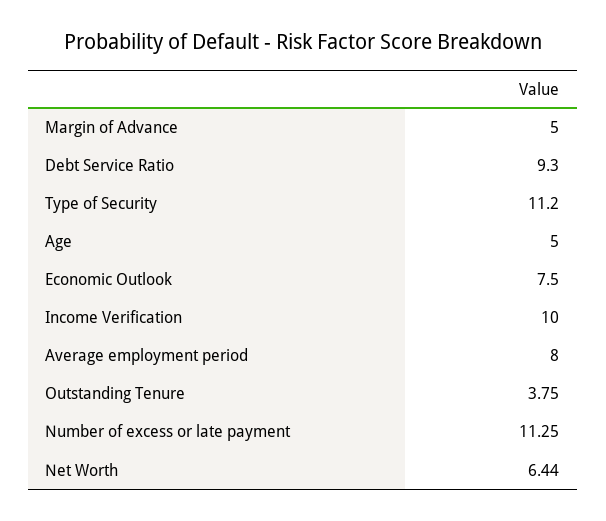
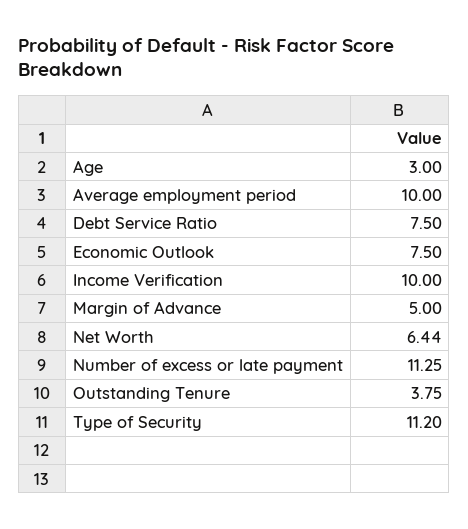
  {
    "Margin of Advance": 5,
-   "Debt Service Ratio": 9.3,
+   "Debt Service Ratio": 7.5,
    "Type of Security": 11.2,
-   "Age": 5,
+   "Age": 3,
    "Economic Outlook": 7.5,
    "Income Verification": 10,
-   "Average employment period": 8,
+   "Average employment period": 10,
    "Outstanding Tenure": 3.75,
    "Number of excess or late payment": 11.25,
    "Net Worth": 6.44
  }

